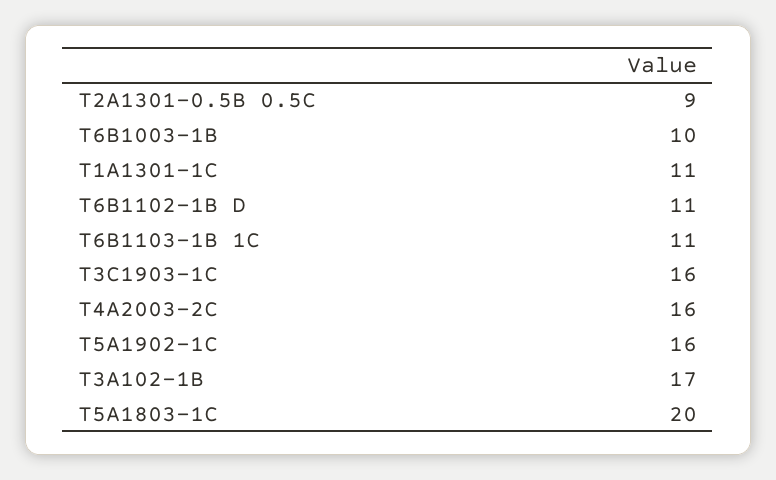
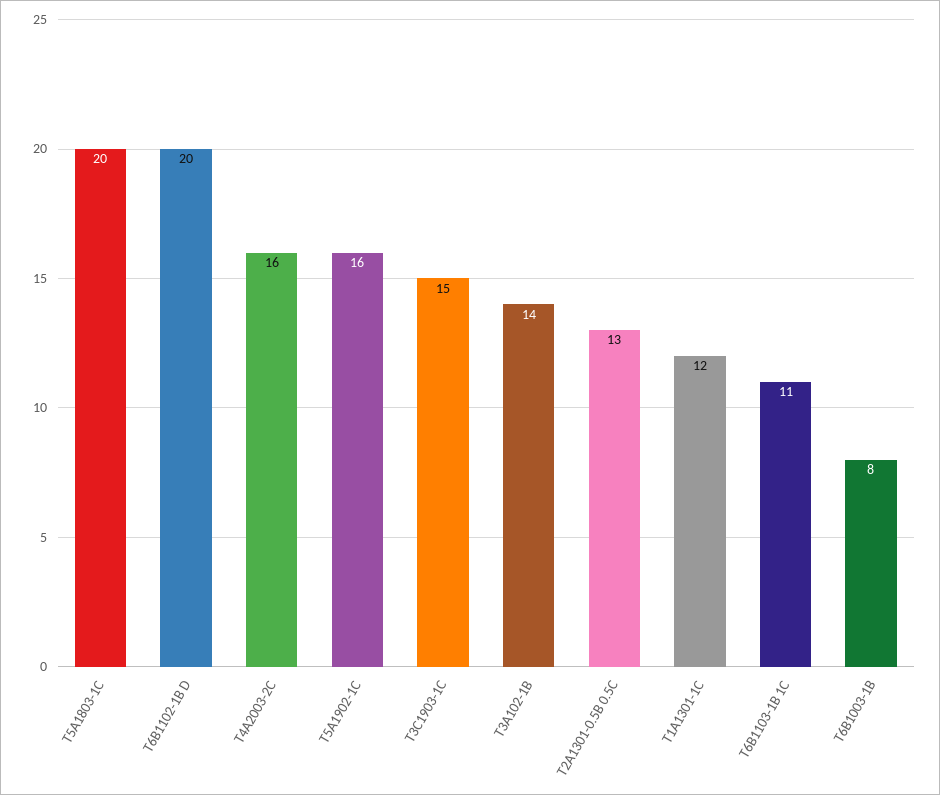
  {
-   "T2A1301-0.5B 0.5C": 9,
+   "T2A1301-0.5B 0.5C": 13,
-   "T6B1003-1B": 10,
+   "T6B1003-1B": 8,
-   "T1A1301-1C": 11,
+   "T1A1301-1C": 12,
-   "T6B1102-1B D": 11,
+   "T6B1102-1B D": 20,
    "T6B1103-1B 1C": 11,
-   "T3C1903-1C": 16,
+   "T3C1903-1C": 15,
    "T4A2003-2C": 16,
    "T5A1902-1C": 16,
-   "T3A102-1B": 17,
+   "T3A102-1B": 14,
    "T5A1803-1C": 20
  }

